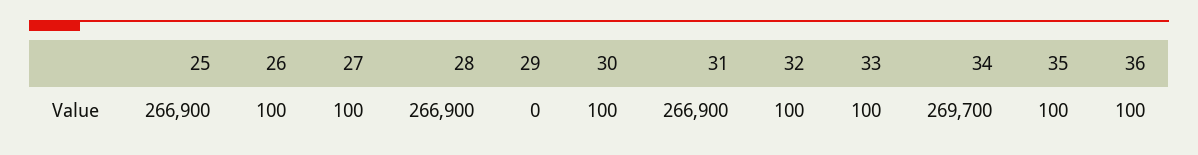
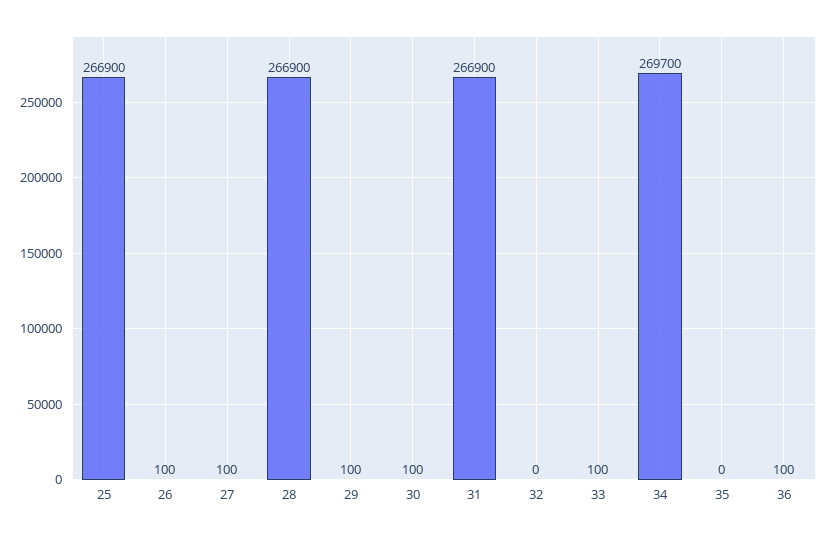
  {
    "25": 266900,
    "26": 100,
    "27": 100,
    "28": 266900,
-   "29": 0,
+   "29": 100,
    "30": 100,
    "31": 266900,
-   "32": 100,
+   "32": 0,
    "33": 100,
    "34": 269700,
-   "35": 100,
+   "35": 0,
    "36": 100
  }

